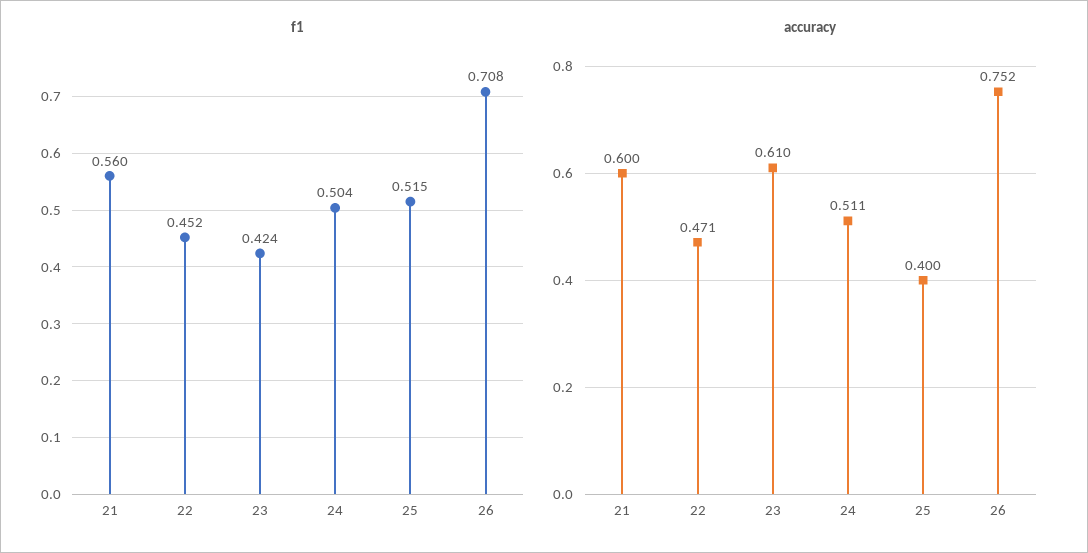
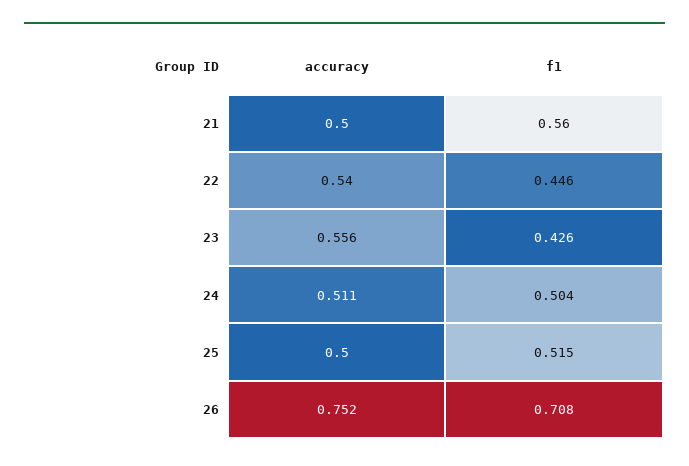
  {
    "f1": {
      "21": 0.56,
-     "22": 0.452,
+     "22": 0.446,
-     "23": 0.424,
+     "23": 0.426,
      "24": 0.504,
      "25": 0.515,
      "26": 0.708
    },
    "accuracy": {
-     "21": 0.6,
+     "21": 0.5,
-     "22": 0.471,
+     "22": 0.54,
-     "23": 0.61,
+     "23": 0.556,
      "24": 0.511,
-     "25": 0.4,
+     "25": 0.5,
      "26": 0.752
    }
  }

